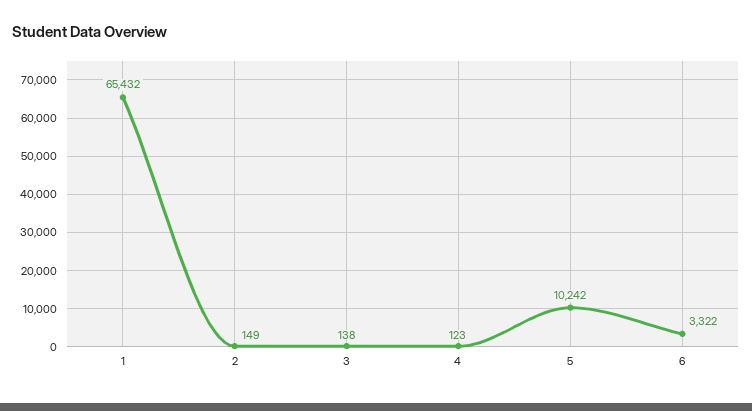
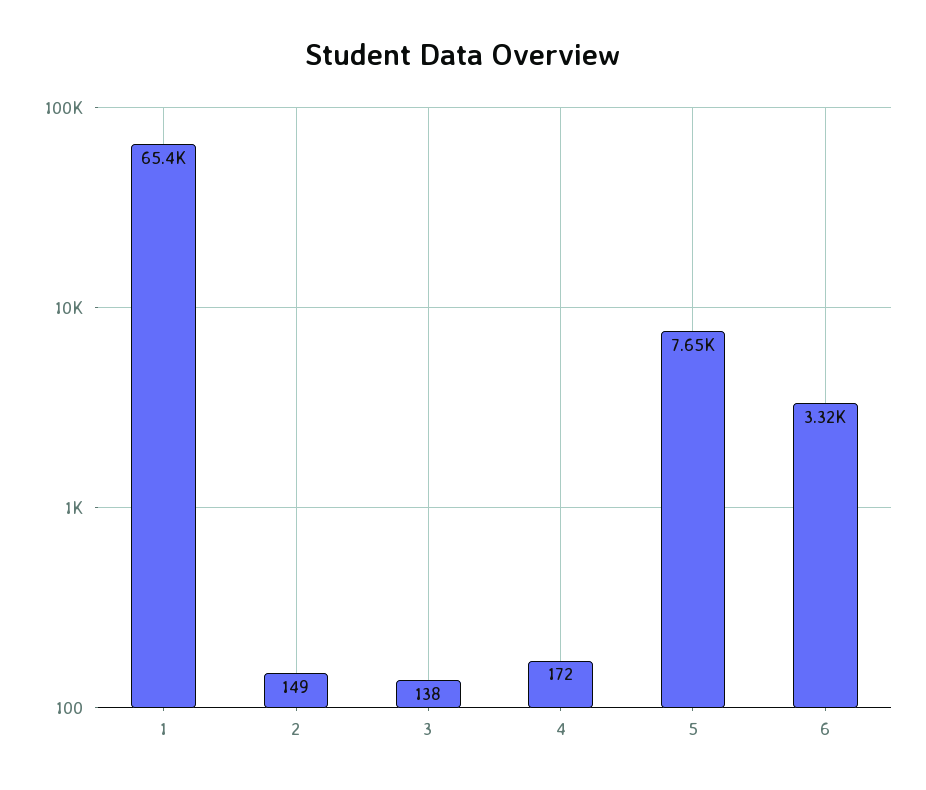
  {
    "1": 65432,
    "2": 149,
    "3": 138,
-   "4": 123,
+   "4": 172,
-   "5": 10242,
+   "5": 7650,
    "6": 3322
  }

